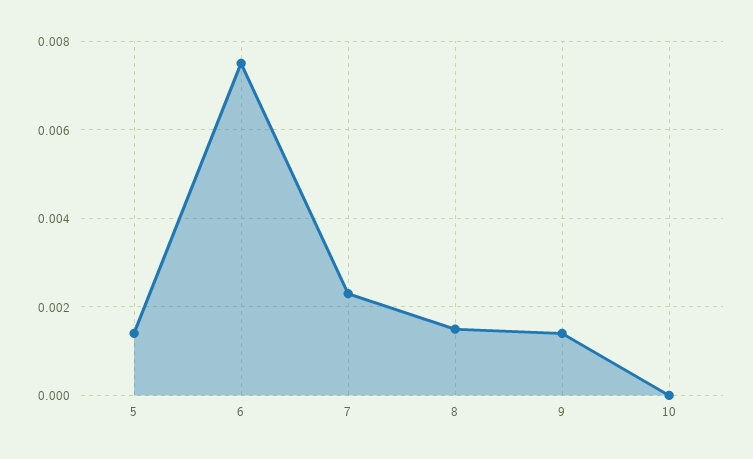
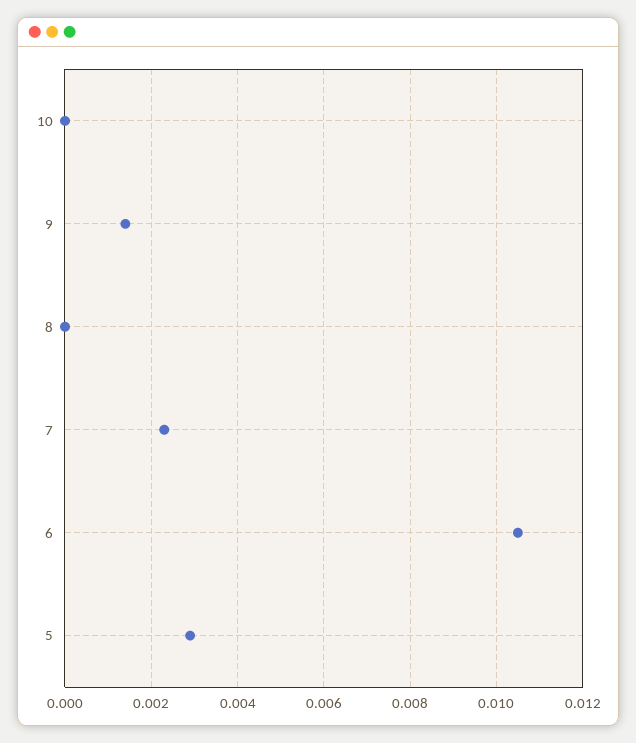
  {
-   "5": 0.0015,
+   "5": 0.003,
-   "6": 0.0075,
+   "6": 0.0105,
    "7": 0.0025,
-   "8": 0.0015,
+   "8": 0,
    "9": 0.0015,
    "10": 0
  }

